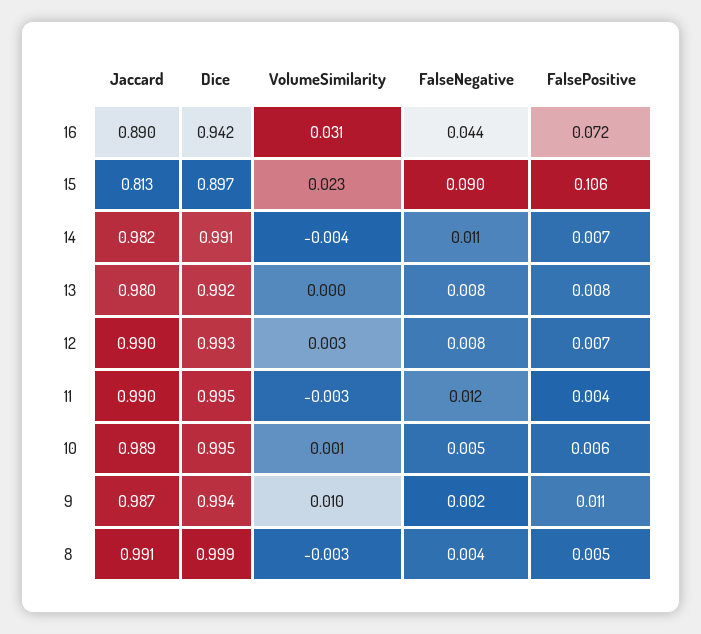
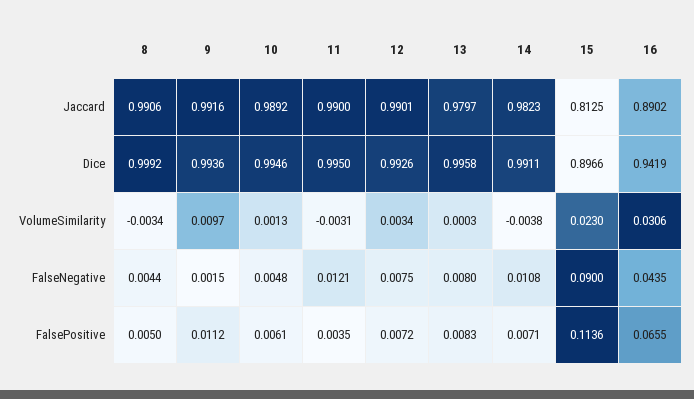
  {
    "Jaccard": {
      "16": 0.8902,
      "15": 0.8125,
      "14": 0.9823,
      "13": 0.9797,
      "12": 0.9901,
      "11": 0.99,
      "10": 0.9892,
-     "9": 0.987,
+     "9": 0.9916,
      "8": 0.9906
    },
    "Dice": {
      "16": 0.9419,
      "15": 0.8966,
      "14": 0.9911,
-     "13": 0.992,
+     "13": 0.9958,
      "12": 0.9926,
      "11": 0.995,
      "10": 0.9946,
      "9": 0.9936,
      "8": 0.9992
    },
    "VolumeSimilarity": {
      "16": 0.0306,
      "15": 0.023,
      "14": -0.0038,
      "13": 0.0003,
      "12": 0.0034,
      "11": -0.0031,
      "10": 0.0013,
      "9": 0.0097,
      "8": -0.0034
    },
    "FalseNegative": {
      "16": 0.0435,
      "15": 0.09,
      "14": 0.0108,
      "13": 0.008,
      "12": 0.0075,
      "11": 0.0121,
      "10": 0.0048,
      "9": 0.0015,
      "8": 0.0044
    },
    "FalsePositive": {
-     "16": 0.072,
+     "16": 0.0655,
-     "15": 0.106,
+     "15": 0.1136,
      "14": 0.0071,
      "13": 0.0083,
      "12": 0.0072,
      "11": 0.0035,
      "10": 0.0061,
      "9": 0.0112,
      "8": 0.005
    }
  }

